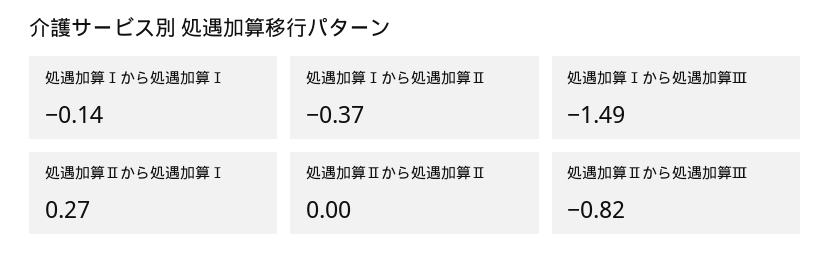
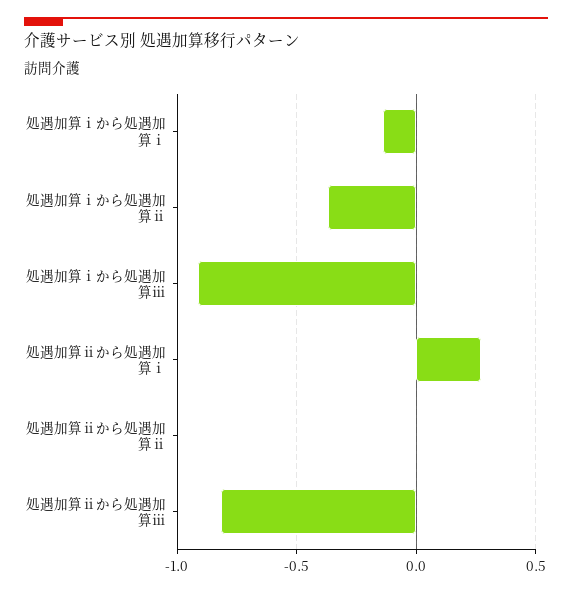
  {
    "処遇加算Ⅰから処遇加算Ⅰ": -0.14,
    "処遇加算Ⅰから処遇加算Ⅱ": -0.37,
-   "処遇加算Ⅰから処遇加算Ⅲ": -1.49,
+   "処遇加算Ⅰから処遇加算Ⅲ": -0.9,
    "処遇加算Ⅱから処遇加算Ⅰ": 0.27,
    "処遇加算Ⅱから処遇加算Ⅱ": 0,
    "処遇加算Ⅱから処遇加算Ⅲ": -0.82
  }

